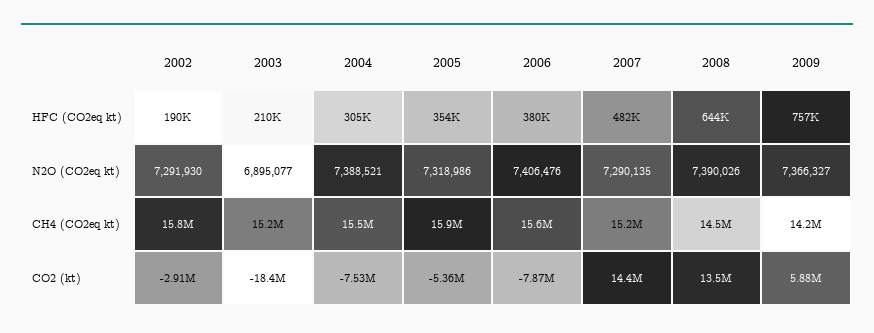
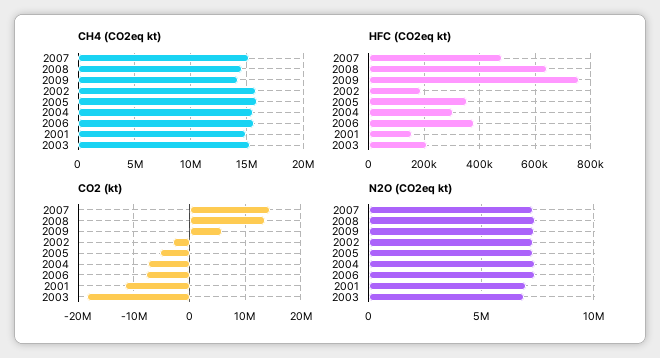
  {
    "HFC (CO2eq kt)": {
      "2002": 190000,
      "2003": 210000,
      "2004": 305000,
      "2005": 354000,
      "2006": 380000,
      "2007": 482000,
      "2008": 644000,
-     "2009": 757000
+     "2009": 757000,
+     "2001": 150000
    },
    "N2O (CO2eq kt)": {
      "2002": 7291930,
      "2003": 6895077,
      "2004": 7388521,
      "2005": 7318986,
      "2006": 7406476,
      "2007": 7290135,
      "2008": 7390026,
-     "2009": 7366327
+     "2009": 7366327,
+     "2001": 7000000
    },
    "CH4 (CO2eq kt)": {
      "2002": 15800000,
      "2003": 15200000,
      "2004": 15500000,
      "2005": 15900000,
      "2006": 15600000,
      "2007": 15200000,
      "2008": 14500000,
-     "2009": 14200000
+     "2009": 14200000,
+     "2001": 15000000
    },
    "CO2 (kt)": {
      "2002": -2910000,
      "2003": -18400000,
      "2004": -7530000,
      "2005": -5360000,
      "2006": -7870000,
      "2007": 14400000,
      "2008": 13500000,
-     "2009": 5880000
+     "2009": 5880000,
+     "2001": -12000000
    }
  }

